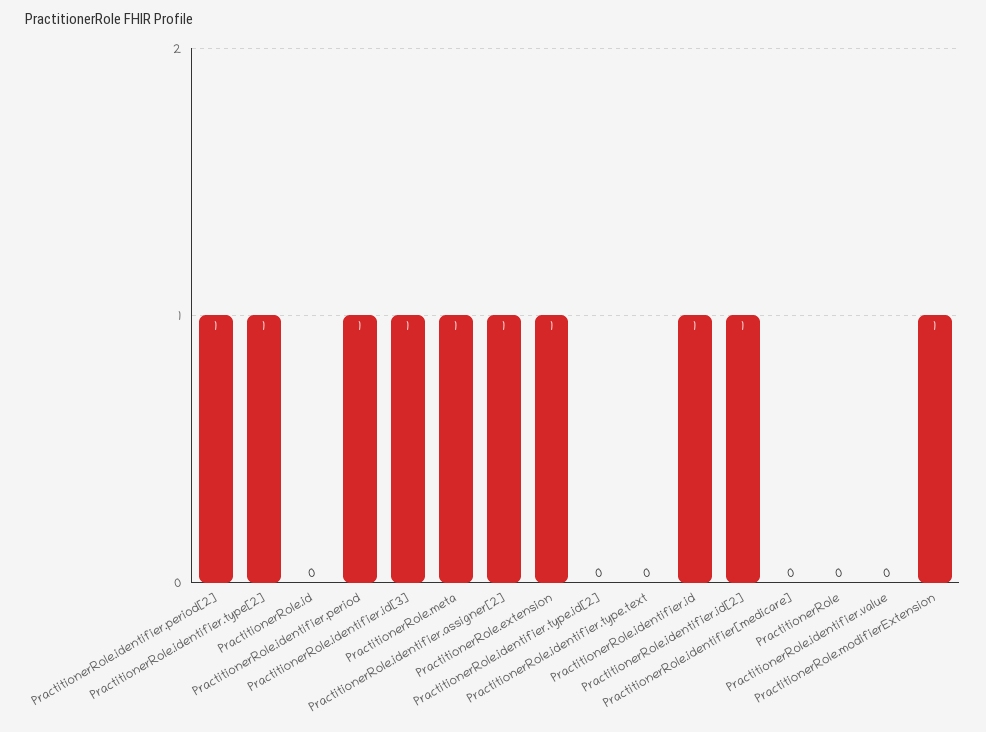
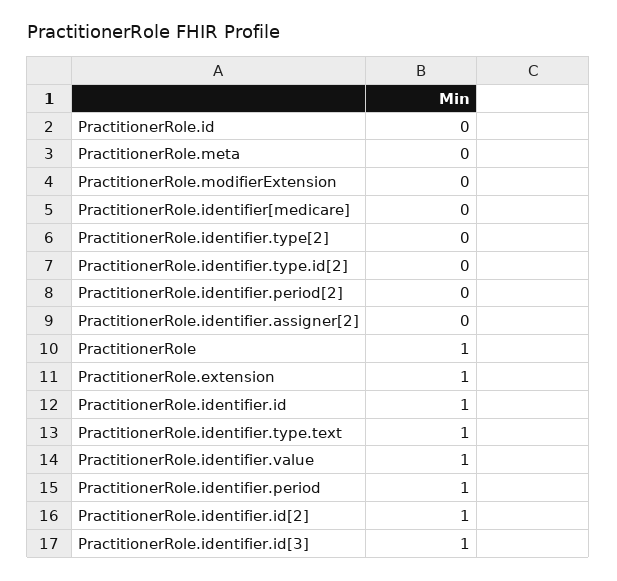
  {
-   "PractitionerRole.identifier.period[2]": 1,
+   "PractitionerRole.identifier.period[2]": 0,
-   "PractitionerRole.identifier.type[2]": 1,
+   "PractitionerRole.identifier.type[2]": 0,
    "PractitionerRole.id": 0,
    "PractitionerRole.identifier.period": 1,
    "PractitionerRole.identifier.id[3]": 1,
-   "PractitionerRole.meta": 1,
+   "PractitionerRole.meta": 0,
-   "PractitionerRole.identifier.assigner[2]": 1,
+   "PractitionerRole.identifier.assigner[2]": 0,
    "PractitionerRole.extension": 1,
    "PractitionerRole.identifier.type.id[2]": 0,
-   "PractitionerRole.identifier.type.text": 0,
+   "PractitionerRole.identifier.type.text": 1,
    "PractitionerRole.identifier.id": 1,
    "PractitionerRole.identifier.id[2]": 1,
    "PractitionerRole.identifier[medicare]": 0,
-   "PractitionerRole": 0,
+   "PractitionerRole": 1,
-   "PractitionerRole.identifier.value": 0,
+   "PractitionerRole.identifier.value": 1,
-   "PractitionerRole.modifierExtension": 1
+   "PractitionerRole.modifierExtension": 0
  }

